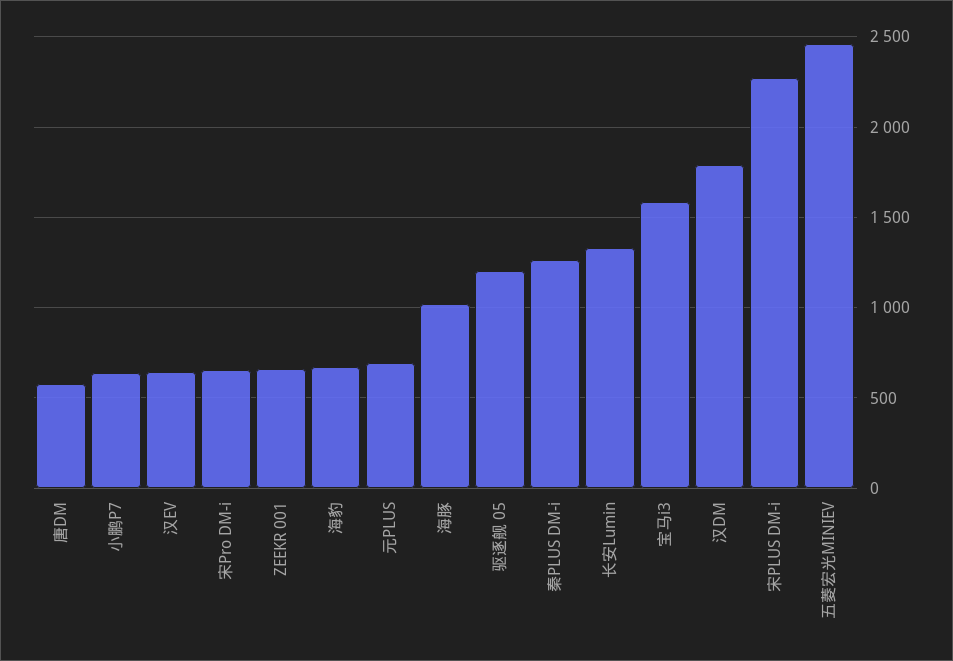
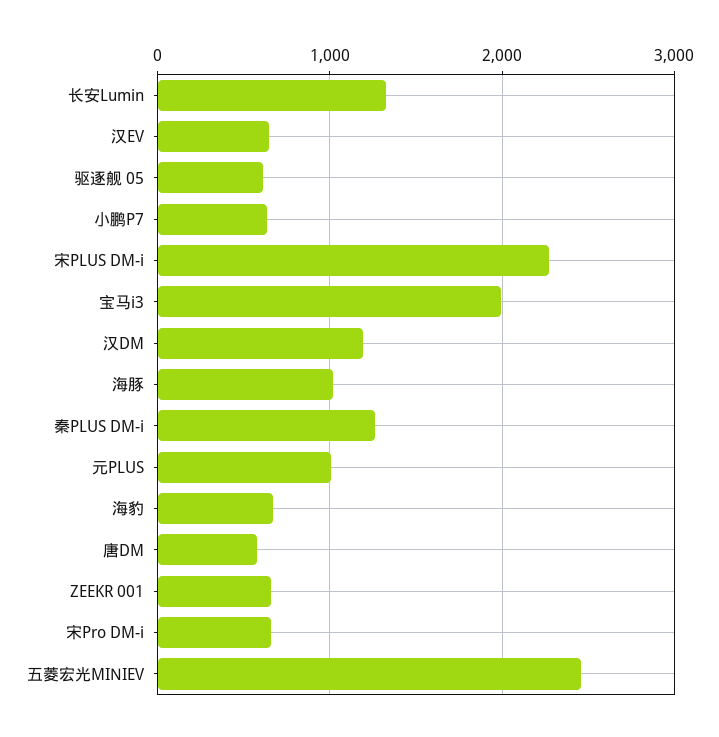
  {
    "唐DM": 600,
    "小鹏P7": 650,
    "汉EV": 650,
    "宋Pro DM-i": 650,
    "ZEEKR 001": 650,
    "海豹": 650,
-   "元PLUS": 700,
+   "元PLUS": 1000,
    "海豚": 1000,
-   "驱逐舰 05": 1200,
+   "驱逐舰 05": 600,
    "秦PLUS DM-i": 1250,
    "长安Lumin": 1350,
-   "宝马i3": 1600,
+   "宝马i3": 2000,
-   "汉DM": 1800,
+   "汉DM": 1200,
    "宋PLUS DM-i": 2250,
    "五菱宏光MINIEV": 2450
  }

